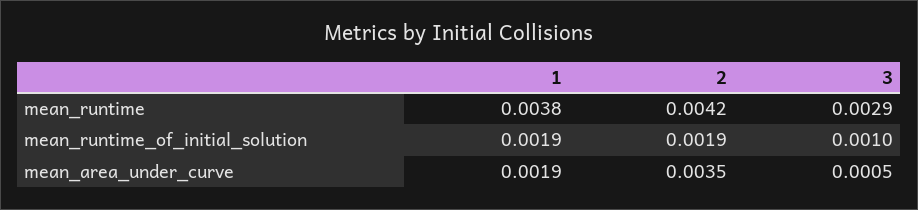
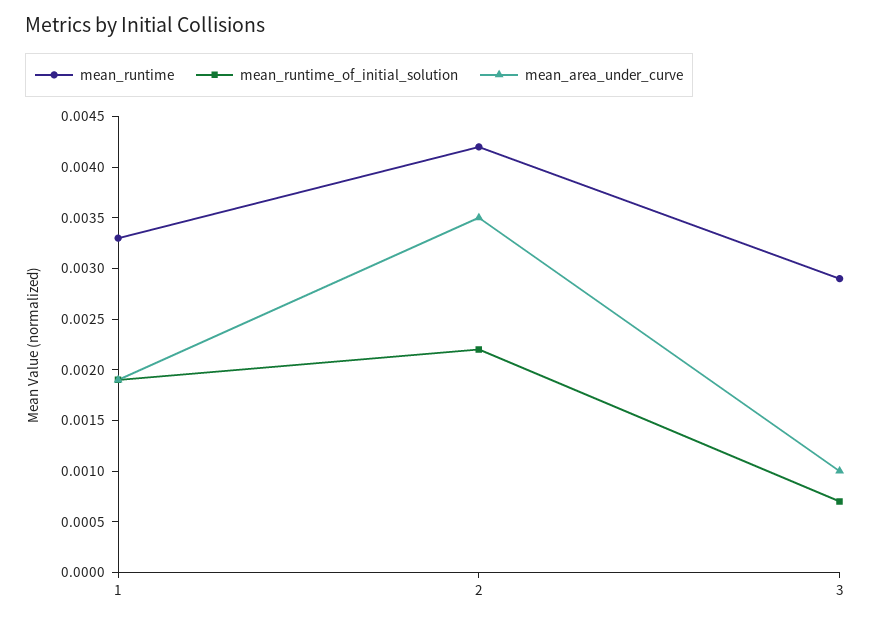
  {
    "mean_runtime": {
-     "1": 0.0038,
+     "1": 0.0033,
      "2": 0.0042,
      "3": 0.0029
    },
    "mean_runtime_of_initial_solution": {
      "1": 0.0019,
-     "2": 0.0019,
+     "2": 0.0022,
-     "3": 0.001
+     "3": 0.0007
    },
    "mean_area_under_curve": {
      "1": 0.0019,
      "2": 0.0035,
-     "3": 0.0005
+     "3": 0.001
    }
  }

